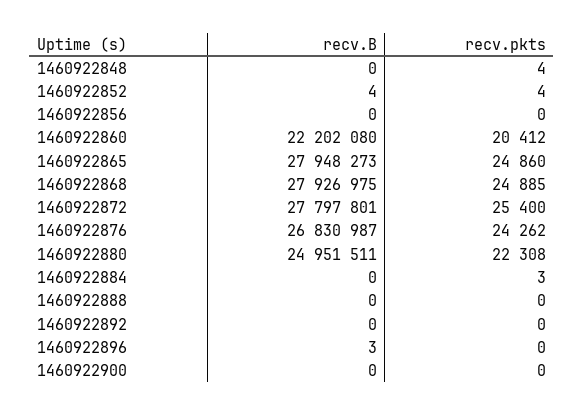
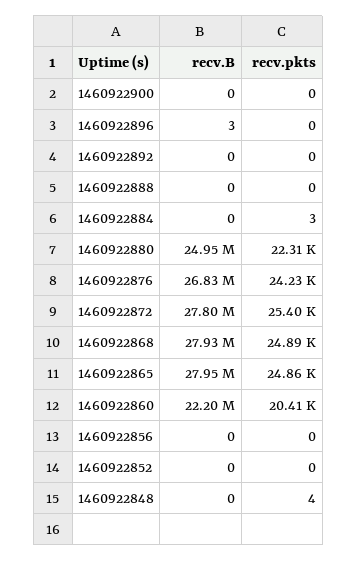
  {
    "recv.B": {
      "1460922848": 0,
-     "1460922852": 4,
+     "1460922852": 0,
      "1460922856": 0,
      "1460922860": 22202080,
      "1460922865": 27948273,
      "1460922868": 27926975,
      "1460922872": 27797801,
      "1460922876": 26830987,
      "1460922880": 24951511,
      "1460922884": 0,
      "1460922888": 0,
      "1460922892": 0,
      "1460922896": 3,
      "1460922900": 0
    },
    "recv.pkts": {
      "1460922848": 4,
-     "1460922852": 4,
+     "1460922852": 0,
      "1460922856": 0,
      "1460922860": 20412,
      "1460922865": 24860,
      "1460922868": 24885,
      "1460922872": 25400,
-     "1460922876": 24262,
+     "1460922876": 24230,
      "1460922880": 22308,
      "1460922884": 3,
      "1460922888": 0,
      "1460922892": 0,
      "1460922896": 0,
      "1460922900": 0
    }
  }

